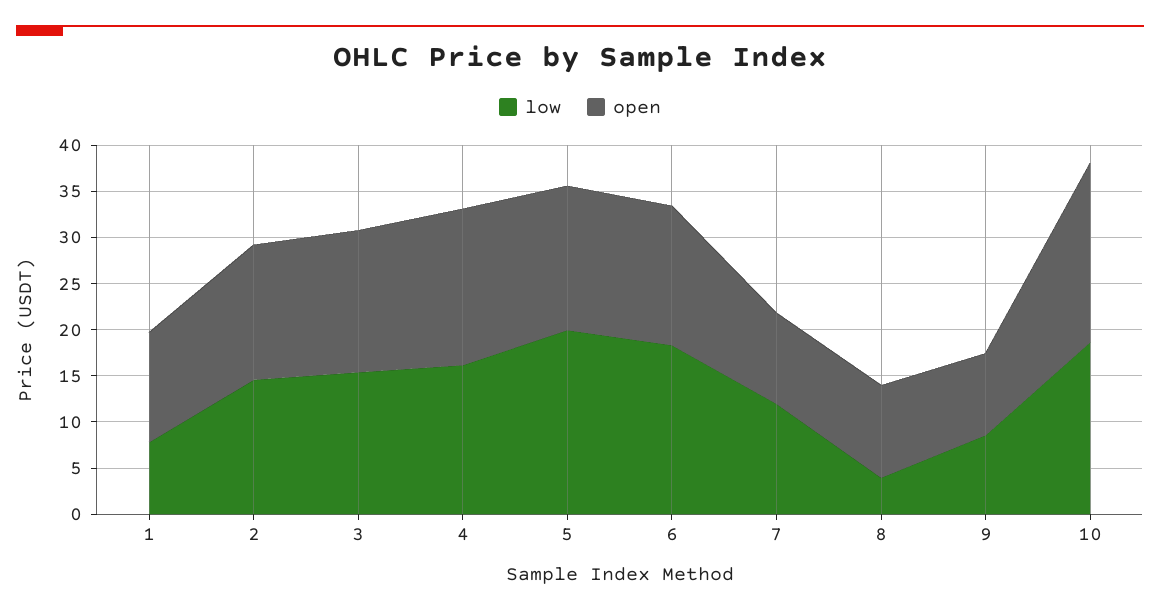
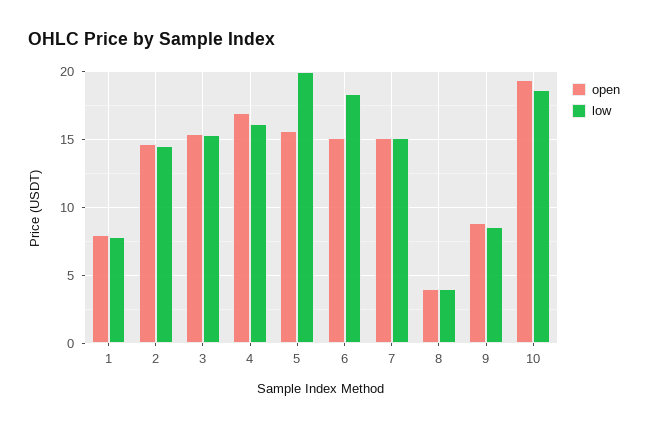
  {
    "low": {
      "1": 8,
      "2": 14.5,
      "3": 15.5,
      "4": 16,
      "5": 20,
      "6": 18.5,
-     "7": 12,
+     "7": 15,
      "8": 4,
      "9": 8.5,
      "10": 18.5
    },
    "open": {
-     "1": 12,
+     "1": 8,
      "2": 14.5,
      "3": 15.5,
      "4": 17,
      "5": 15.5,
      "6": 15,
-     "7": 10,
+     "7": 15,
-     "8": 10,
+     "8": 4,
      "9": 9,
      "10": 19.5
    }
  }

